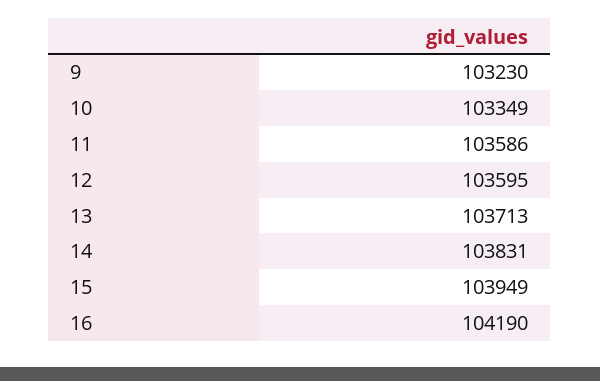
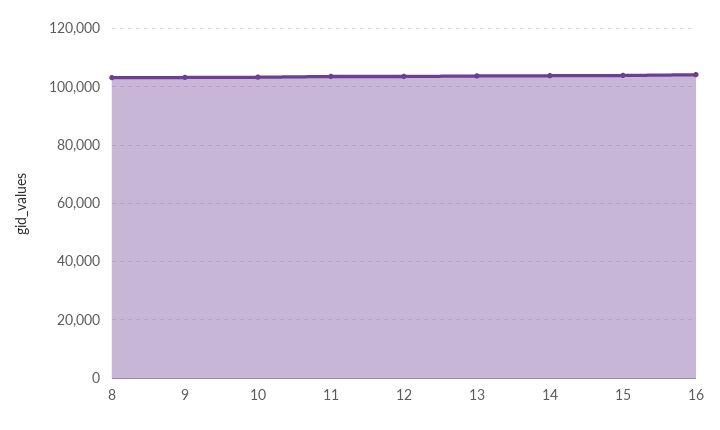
  {
    "9": 103230,
    "10": 103349,
    "11": 103586,
    "12": 103595,
    "13": 103713,
    "14": 103831,
    "15": 103949,
-   "16": 104190
+   "16": 104190,
+   "8": 102500
  }

